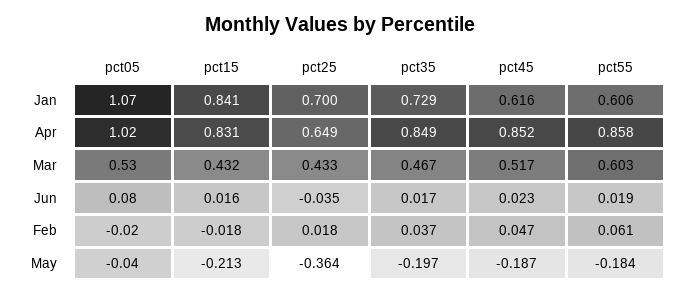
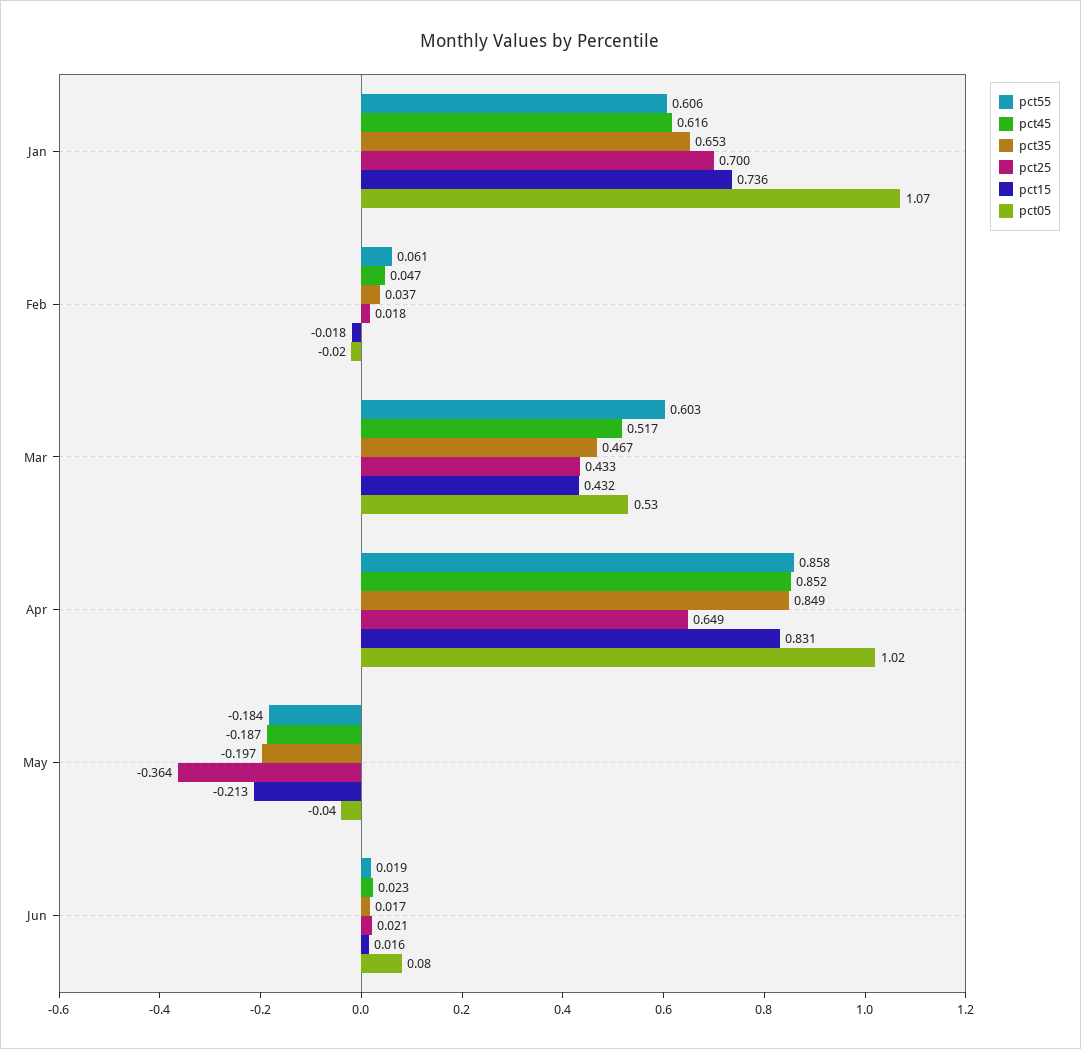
  {
    "pct05": {
      "Jan": 1.07,
      "Apr": 1.02,
      "Mar": 0.53,
      "Jun": 0.08,
      "Feb": -0.02,
      "May": -0.04
    },
    "pct15": {
-     "Jan": 0.841,
+     "Jan": 0.736,
      "Apr": 0.831,
      "Mar": 0.432,
      "Jun": 0.016,
      "Feb": -0.018,
      "May": -0.213
    },
    "pct25": {
      "Jan": 0.7,
      "Apr": 0.649,
      "Mar": 0.433,
-     "Jun": -0.035,
+     "Jun": 0.021,
      "Feb": 0.018,
      "May": -0.364
    },
    "pct35": {
-     "Jan": 0.729,
+     "Jan": 0.653,
      "Apr": 0.849,
      "Mar": 0.467,
      "Jun": 0.017,
      "Feb": 0.037,
      "May": -0.197
    },
    "pct45": {
      "Jan": 0.616,
      "Apr": 0.852,
      "Mar": 0.517,
      "Jun": 0.023,
      "Feb": 0.047,
      "May": -0.187
    },
    "pct55": {
      "Jan": 0.606,
      "Apr": 0.858,
      "Mar": 0.603,
      "Jun": 0.019,
      "Feb": 0.061,
      "May": -0.184
    }
  }

